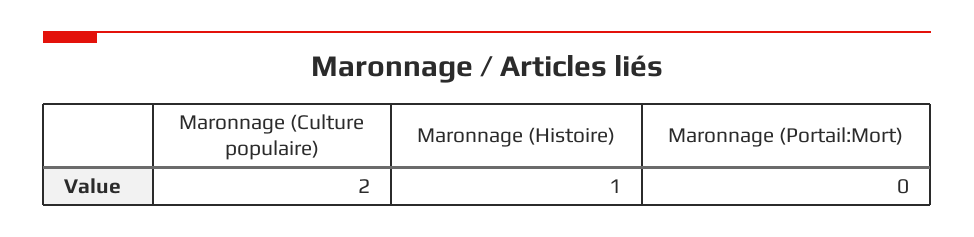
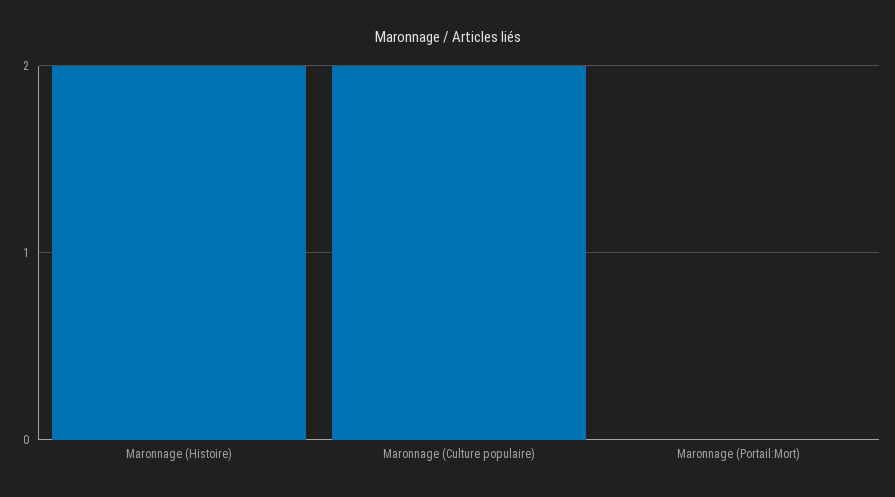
  {
    "Maronnage (Culture populaire)": 2,
-   "Maronnage (Histoire)": 1,
+   "Maronnage (Histoire)": 2,
    "Maronnage (Portail:Mort)": 0
  }

